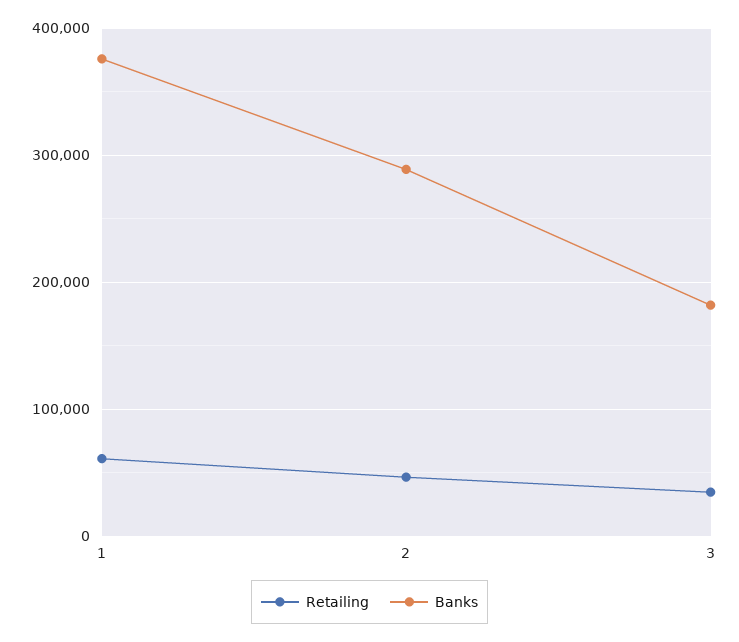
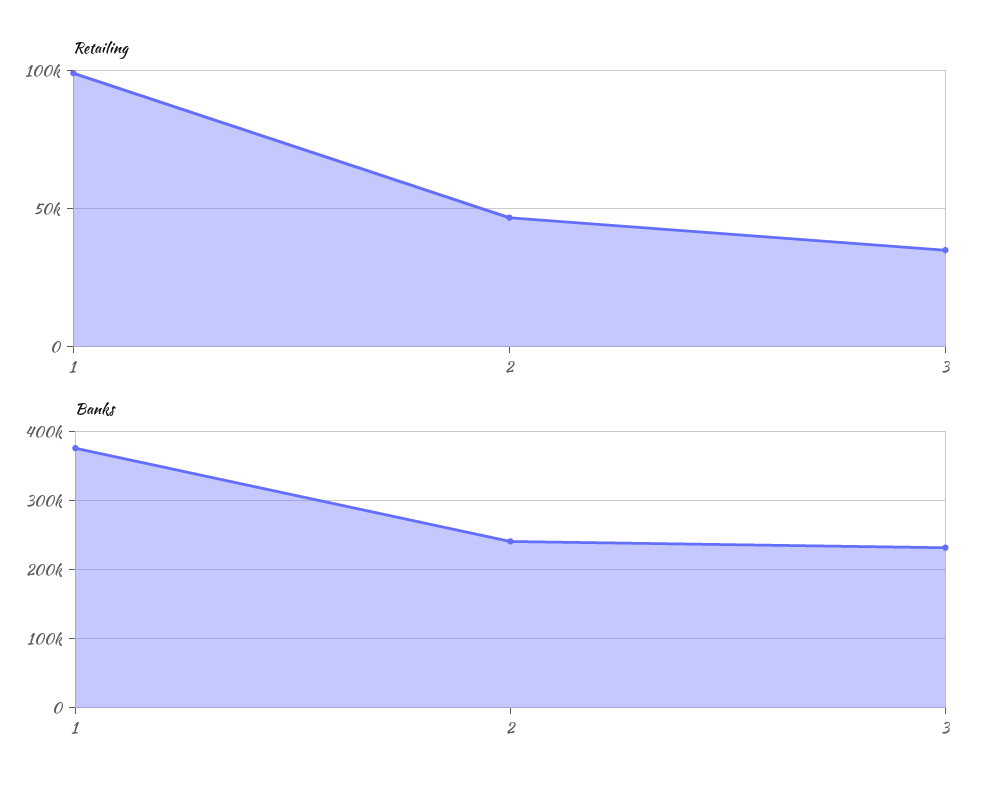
  {
    "Retailing": {
-     "1": 60000,
+     "1": 100000,
      "2": 45000,
      "3": 35000
    },
    "Banks": {
      "1": 380000,
-     "2": 290000,
+     "2": 240000,
-     "3": 180000
+     "3": 230000
    }
  }

